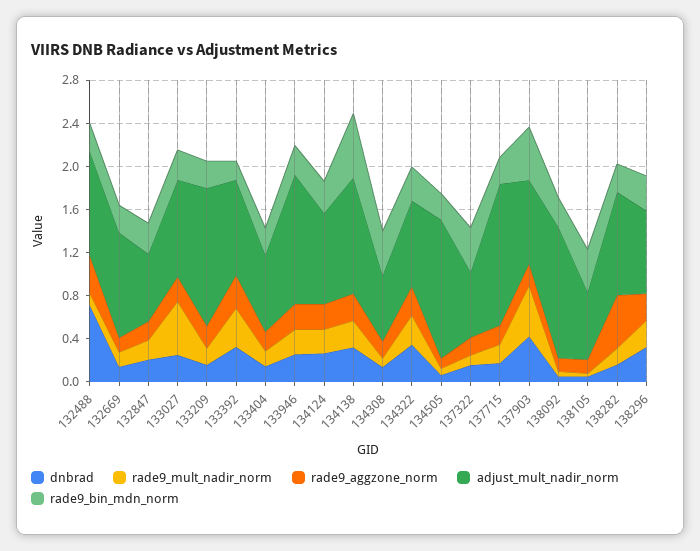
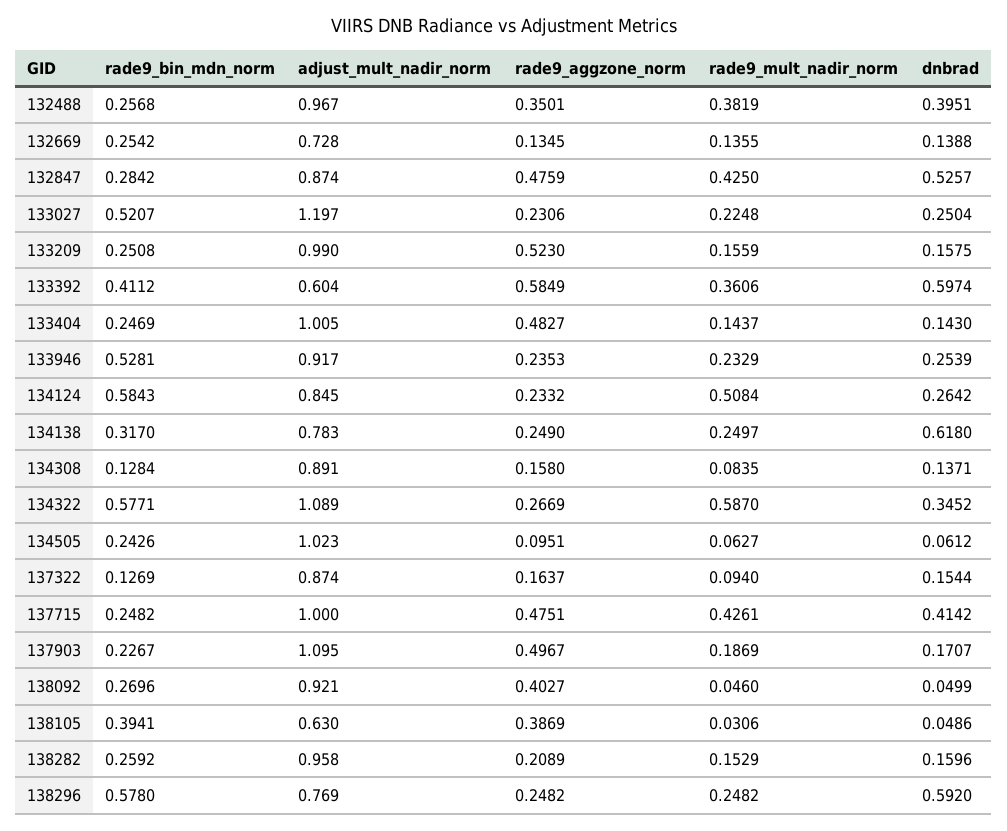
  {
    "dnbrad": {
-     "132488": 0.7,
+     "132488": 0.3951,
      "132669": 0.1388,
-     "132847": 0.2,
+     "132847": 0.5257,
      "133027": 0.2504,
      "133209": 0.1575,
-     "133392": 0.3,
+     "133392": 0.5974,
      "133404": 0.143,
      "133946": 0.2539,
      "134124": 0.2642,
-     "134138": 0.3,
+     "134138": 0.618,
      "134308": 0.1371,
      "134322": 0.3452,
      "134505": 0.0612,
      "137322": 0.1544,
-     "137715": 0.2,
+     "137715": 0.4142,
-     "137903": 0.4,
+     "137903": 0.1707,
      "138092": 0.0499,
      "138105": 0.0486,
      "138282": 0.1596,
-     "138296": 0.3
+     "138296": 0.592
    },
    "rade9_mult_nadir_norm": {
-     "132488": 0.1,
+     "132488": 0.3819,
      "132669": 0.1355,
-     "132847": 0.2,
+     "132847": 0.425,
-     "133027": 0.5,
+     "133027": 0.2248,
      "133209": 0.1559,
      "133392": 0.3606,
      "133404": 0.1437,
      "133946": 0.2329,
-     "134124": 0.2,
+     "134124": 0.5084,
      "134138": 0.2497,
      "134308": 0.0835,
-     "134322": 0.3,
+     "134322": 0.587,
      "134505": 0.0627,
      "137322": 0.094,
-     "137715": 0.2,
+     "137715": 0.4261,
-     "137903": 0.5,
+     "137903": 0.1869,
      "138092": 0.046,
      "138105": 0.0306,
      "138282": 0.1529,
      "138296": 0.2482
    },
    "rade9_aggzone_norm": {
      "132488": 0.3501,
      "132669": 0.1345,
-     "132847": 0.2,
+     "132847": 0.4759,
      "133027": 0.2306,
-     "133209": 0.2,
+     "133209": 0.523,
-     "133392": 0.3,
+     "133392": 0.5849,
-     "133404": 0.2,
+     "133404": 0.4827,
      "133946": 0.2353,
      "134124": 0.2332,
      "134138": 0.249,
      "134308": 0.158,
      "134322": 0.2669,
      "134505": 0.0951,
      "137322": 0.1637,
-     "137715": 0.2,
+     "137715": 0.4751,
-     "137903": 0.2,
+     "137903": 0.4967,
-     "138092": 0.1,
+     "138092": 0.4027,
-     "138105": 0.1,
+     "138105": 0.3869,
-     "138282": 0.5,
+     "138282": 0.2089,
      "138296": 0.2482
    },
    "adjust_mult_nadir_norm": {
      "132488": 0.967,
-     "132669": 1,
+     "132669": 0.728,
-     "132847": 0.6,
+     "132847": 0.874,
-     "133027": 0.9,
+     "133027": 1.197,
-     "133209": 1.3,
+     "133209": 0.99,
-     "133392": 0.9,
+     "133392": 0.604,
-     "133404": 0.7,
+     "133404": 1.005,
-     "133946": 1.2,
+     "133946": 0.917,
      "134124": 0.845,
-     "134138": 1.1,
+     "134138": 0.783,
-     "134308": 0.6,
+     "134308": 0.891,
-     "134322": 0.8,
+     "134322": 1.089,
-     "134505": 1.3,
+     "134505": 1.023,
-     "137322": 0.6,
+     "137322": 0.874,
-     "137715": 1.3,
+     "137715": 1,
-     "137903": 0.8,
+     "137903": 1.095,
-     "138092": 1.2,
+     "138092": 0.921,
      "138105": 0.63,
      "138282": 0.958,
      "138296": 0.769
    },
    "rade9_bin_mdn_norm": {
      "132488": 0.2568,
      "132669": 0.2542,
      "132847": 0.2842,
-     "133027": 0.3,
+     "133027": 0.5207,
      "133209": 0.2508,
-     "133392": 0.2,
+     "133392": 0.4112,
      "133404": 0.2469,
-     "133946": 0.3,
+     "133946": 0.5281,
-     "134124": 0.3,
+     "134124": 0.5843,
-     "134138": 0.6,
+     "134138": 0.317,
-     "134308": 0.4,
+     "134308": 0.1284,
-     "134322": 0.3,
+     "134322": 0.5771,
      "134505": 0.2426,
-     "137322": 0.4,
+     "137322": 0.1269,
      "137715": 0.2482,
-     "137903": 0.5,
+     "137903": 0.2267,
      "138092": 0.2696,
      "138105": 0.3941,
      "138282": 0.2592,
-     "138296": 0.3
+     "138296": 0.578
    }
  }

